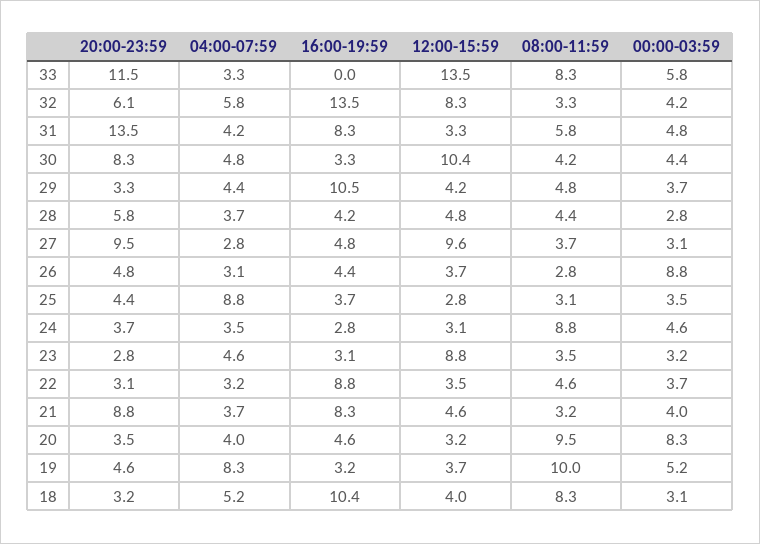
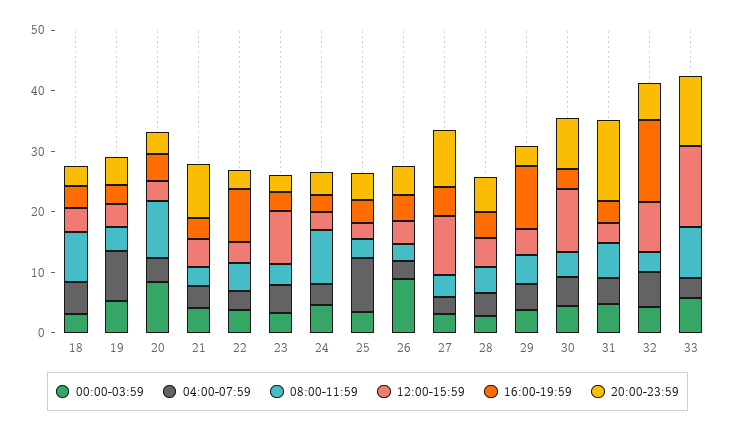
  {
    "20:00-23:59": {
      "33": 11.5,
      "32": 6.1,
      "31": 13.5,
      "30": 8.3,
      "29": 3.3,
      "28": 5.8,
      "27": 9.5,
      "26": 4.8,
      "25": 4.4,
      "24": 3.7,
      "23": 2.8,
      "22": 3.1,
      "21": 8.8,
      "20": 3.5,
      "19": 4.6,
      "18": 3.2
    },
    "04:00-07:59": {
      "33": 3.3,
      "32": 5.8,
      "31": 4.2,
      "30": 4.8,
      "29": 4.4,
      "28": 3.7,
      "27": 2.8,
      "26": 3.1,
      "25": 8.8,
      "24": 3.5,
      "23": 4.6,
      "22": 3.2,
      "21": 3.7,
      "20": 4,
      "19": 8.3,
      "18": 5.2
    },
    "16:00-19:59": {
      "33": 0,
      "32": 13.5,
-     "31": 8.3,
+     "31": 4,
      "30": 3.3,
      "29": 10.5,
      "28": 4.2,
      "27": 4.8,
      "26": 4.4,
      "25": 3.7,
      "24": 2.8,
      "23": 3.1,
      "22": 8.8,
-     "21": 8.3,
+     "21": 4,
      "20": 4.6,
      "19": 3.2,
-     "18": 10.4
+     "18": 4
    },
    "12:00-15:59": {
      "33": 13.5,
      "32": 8.3,
      "31": 3.3,
      "30": 10.4,
      "29": 4.2,
      "28": 4.8,
      "27": 9.6,
      "26": 3.7,
      "25": 2.8,
      "24": 3.1,
      "23": 8.8,
      "22": 3.5,
      "21": 4.6,
      "20": 3.2,
      "19": 3.7,
      "18": 4
    },
    "08:00-11:59": {
      "33": 8.3,
      "32": 3.3,
      "31": 5.8,
      "30": 4.2,
      "29": 4.8,
      "28": 4.4,
      "27": 3.7,
      "26": 2.8,
      "25": 3.1,
      "24": 8.8,
      "23": 3.5,
      "22": 4.6,
      "21": 3.2,
      "20": 9.5,
-     "19": 10,
+     "19": 4,
      "18": 8.3
    },
    "00:00-03:59": {
      "33": 5.8,
      "32": 4.2,
      "31": 4.8,
      "30": 4.4,
      "29": 3.7,
      "28": 2.8,
      "27": 3.1,
      "26": 8.8,
      "25": 3.5,
      "24": 4.6,
      "23": 3.2,
      "22": 3.7,
      "21": 4,
      "20": 8.3,
      "19": 5.2,
      "18": 3.1
    }
  }

